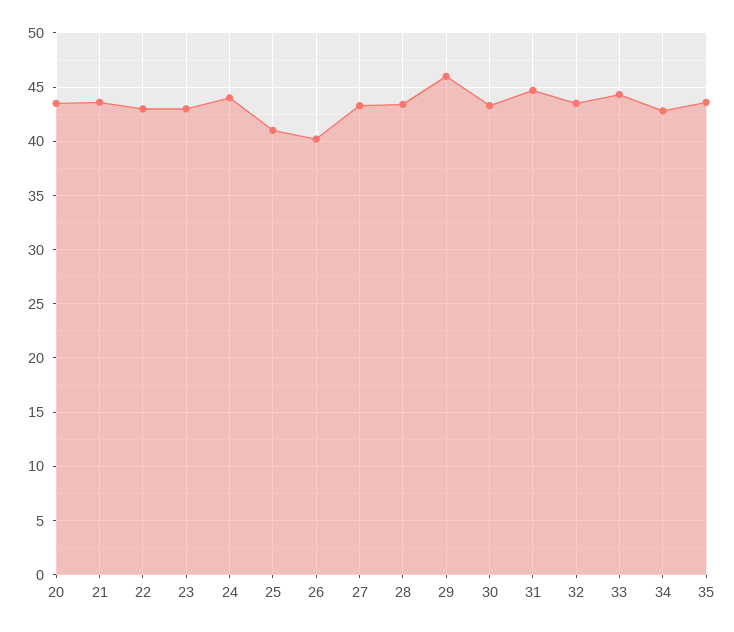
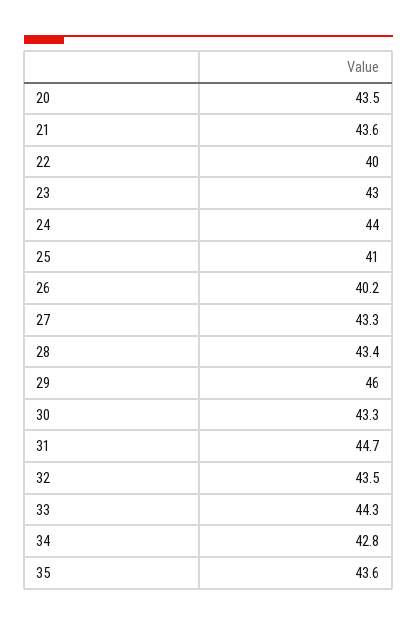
  {
    "20": 43.5,
    "21": 43.6,
-   "22": 43,
+   "22": 40,
    "23": 43,
    "24": 44,
    "25": 41,
    "26": 40.2,
    "27": 43.3,
    "28": 43.4,
    "29": 46,
    "30": 43.3,
    "31": 44.7,
    "32": 43.5,
    "33": 44.3,
    "34": 42.8,
    "35": 43.6
  }

